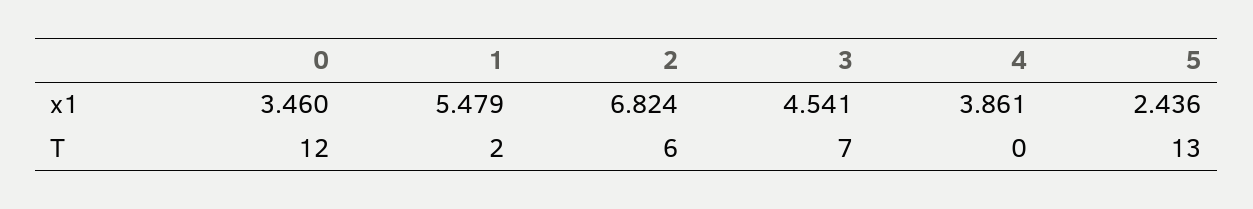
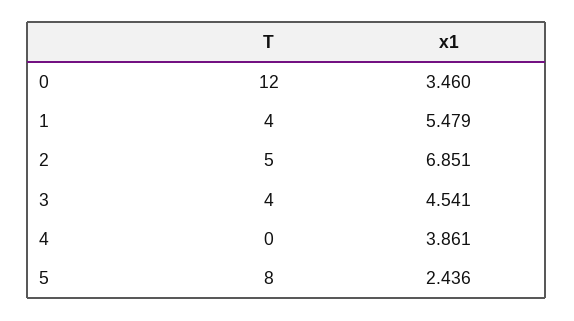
  {
    "0": {
      "x1": 3.46,
      "T": 12
    },
    "1": {
      "x1": 5.479,
-     "T": 2
+     "T": 4
    },
    "2": {
-     "x1": 6.824,
+     "x1": 6.851,
-     "T": 6
+     "T": 5
    },
    "3": {
      "x1": 4.541,
-     "T": 7
+     "T": 4
    },
    "4": {
      "x1": 3.861,
      "T": 0
    },
    "5": {
      "x1": 2.436,
-     "T": 13
+     "T": 8
    }
  }

